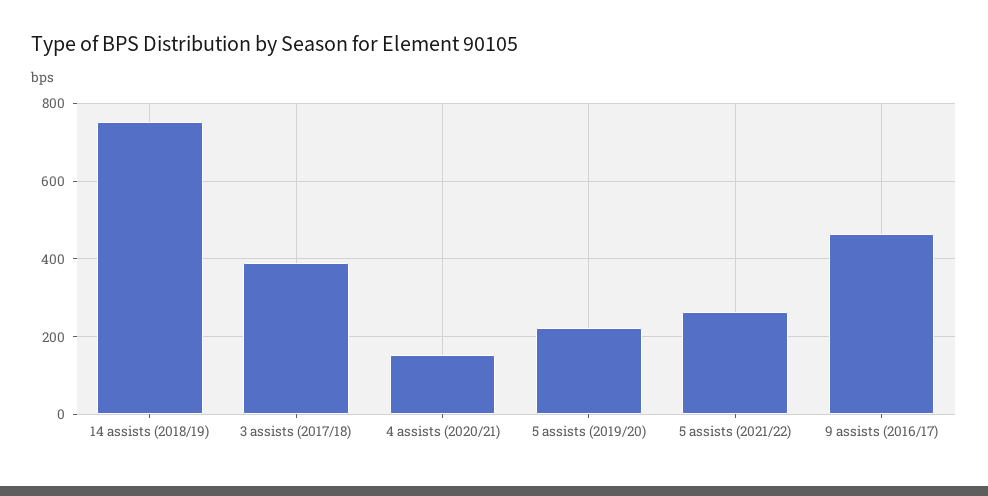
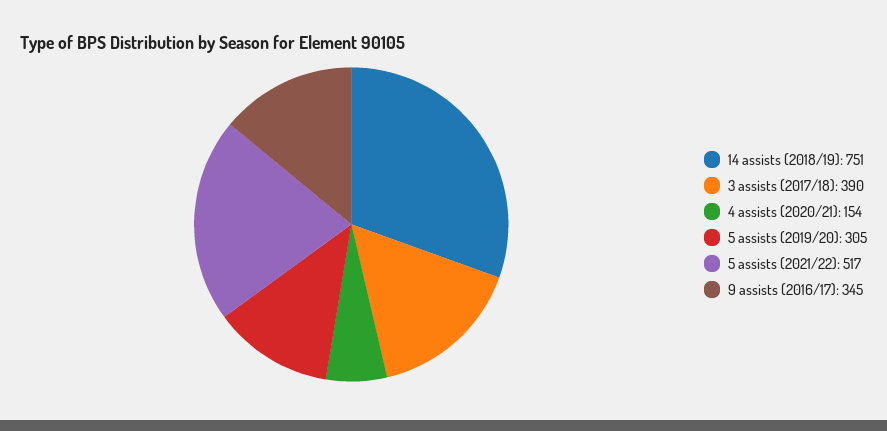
  {
    "14 assists (2018/19)": 751,
    "3 assists (2017/18)": 390,
    "4 assists (2020/21)": 154,
-   "5 assists (2019/20)": 220,
+   "5 assists (2019/20)": 305,
-   "5 assists (2021/22)": 260,
+   "5 assists (2021/22)": 517,
-   "9 assists (2016/17)": 460
+   "9 assists (2016/17)": 345
  }

